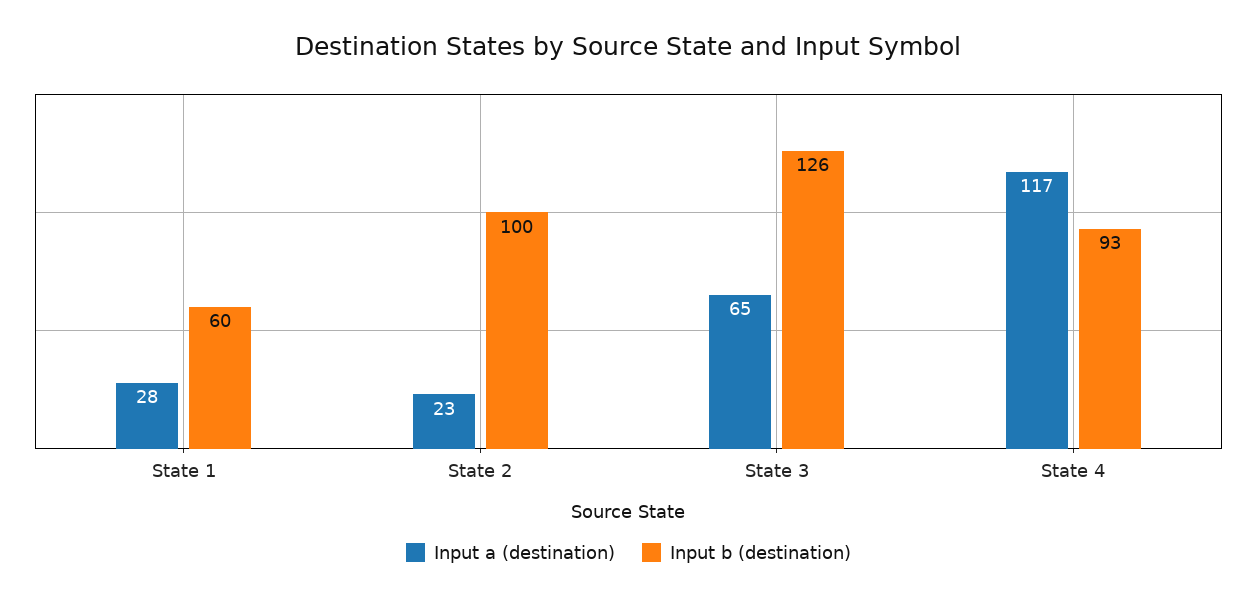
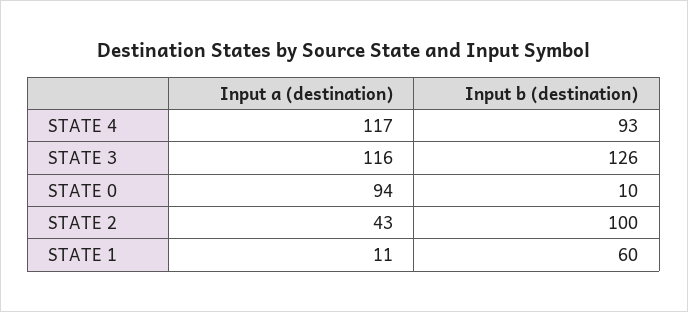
  {
    "Input a (destination)": {
-     "State 1": 28,
+     "State 1": 11,
-     "State 2": 23,
+     "State 2": 43,
-     "State 3": 65,
+     "State 3": 116,
-     "State 4": 117
+     "State 4": 117,
+     "STATE 0": 94
    },
    "Input b (destination)": {
      "State 1": 60,
      "State 2": 100,
      "State 3": 126,
-     "State 4": 93
+     "State 4": 93,
+     "STATE 0": 10
    }
  }

